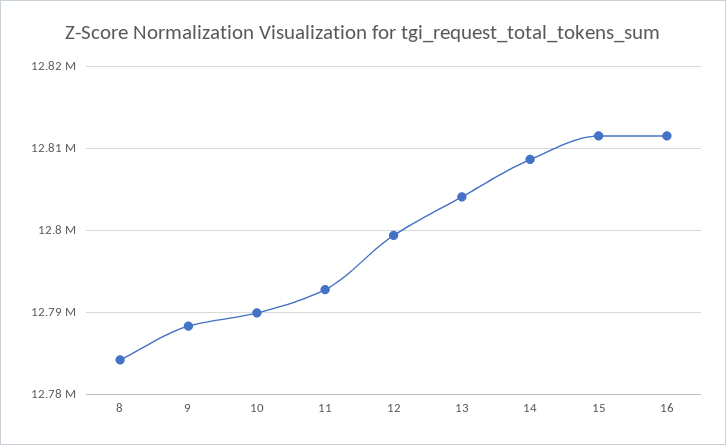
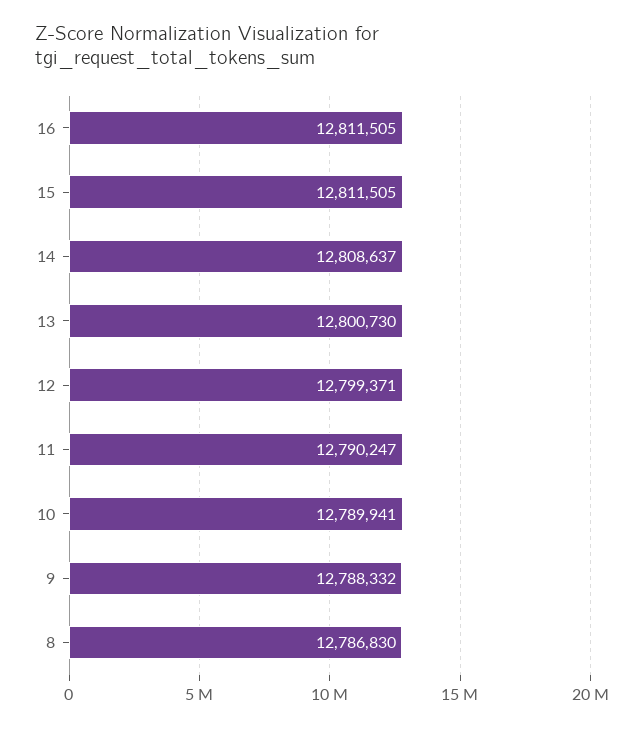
  {
-   "8": 12784000,
+   "8": 12786830,
    "9": 12788332,
    "10": 12789941,
-   "11": 12793000,
+   "11": 12790247,
    "12": 12799371,
-   "13": 12804000,
+   "13": 12800730,
    "14": 12808637,
    "15": 12811505,
    "16": 12811505
  }

